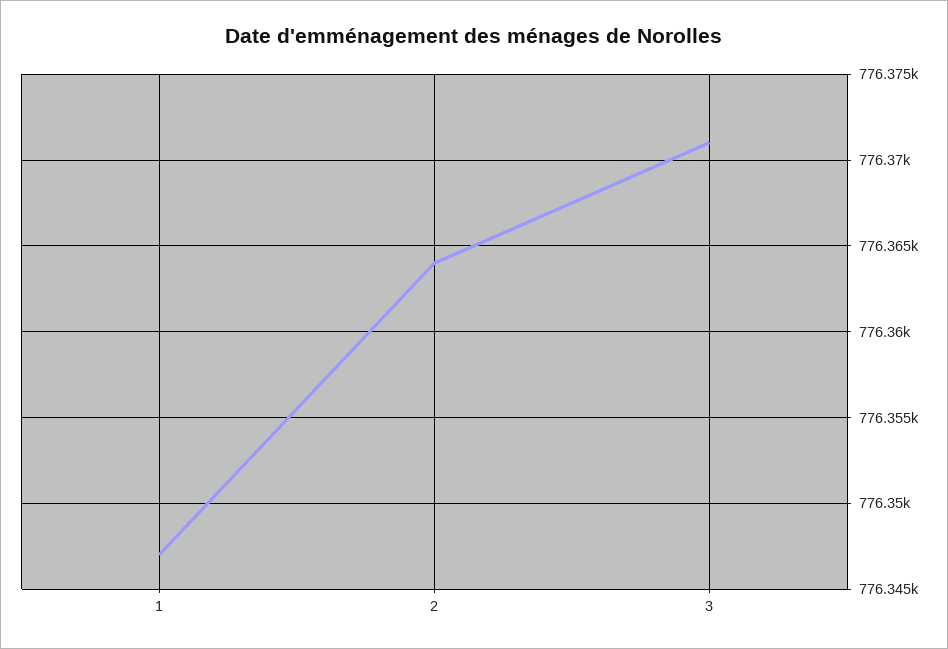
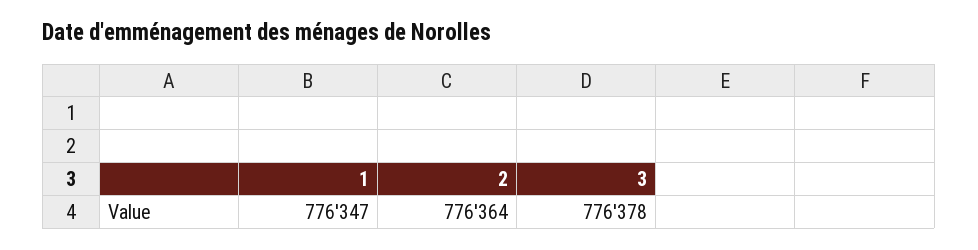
  {
    "1": 776347,
    "2": 776364,
-   "3": 776371
+   "3": 776378
  }

